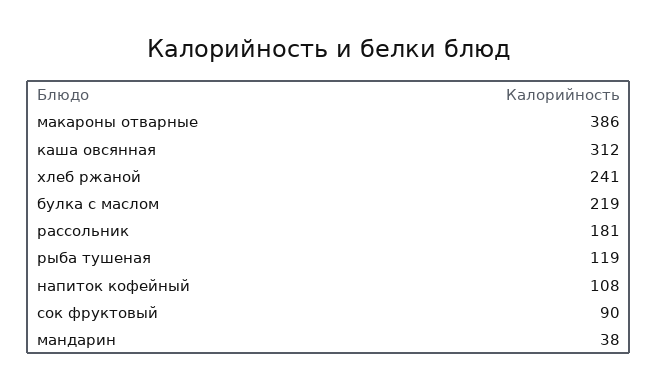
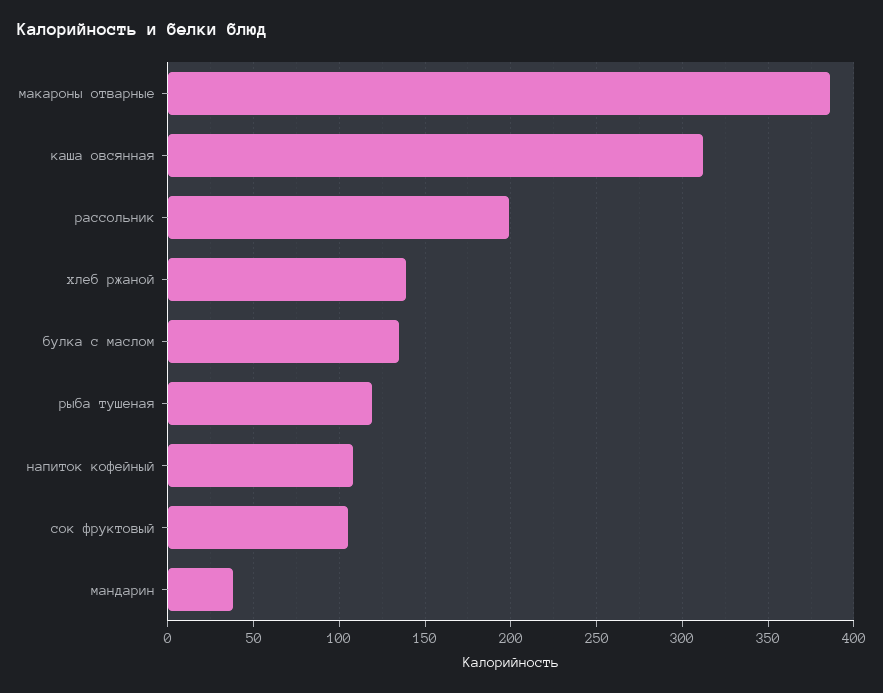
  {
    "макароны отварные": 386,
    "каша овсянная": 312,
-   "хлеб ржаной": 241,
+   "хлеб ржаной": 140,
-   "булка с маслом": 219,
+   "булка с маслом": 135,
-   "рассольник": 181,
+   "рассольник": 200,
    "рыба тушеная": 119,
    "напиток кофейный": 108,
-   "сок фруктовый": 90,
+   "сок фруктовый": 105,
    "мандарин": 38
  }

